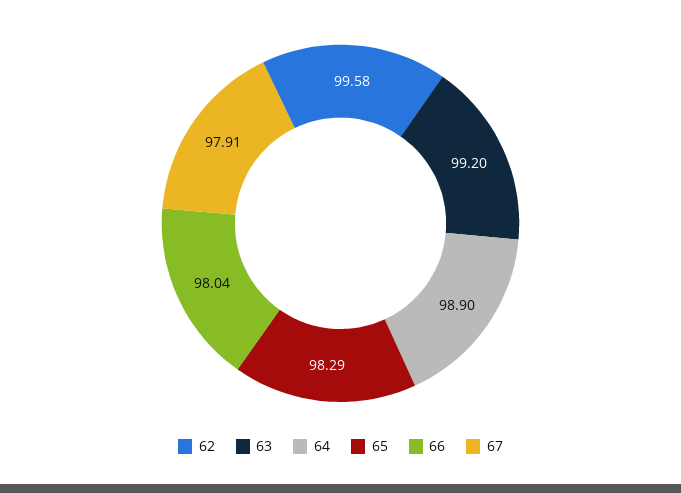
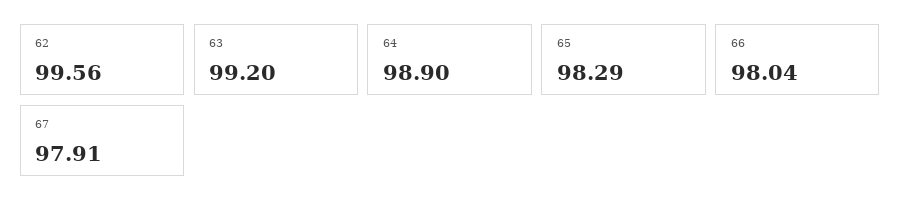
  {
-   "62": 99.58,
+   "62": 99.56,
    "63": 99.2,
    "64": 98.9,
    "65": 98.29,
    "66": 98.04,
    "67": 97.91
  }

